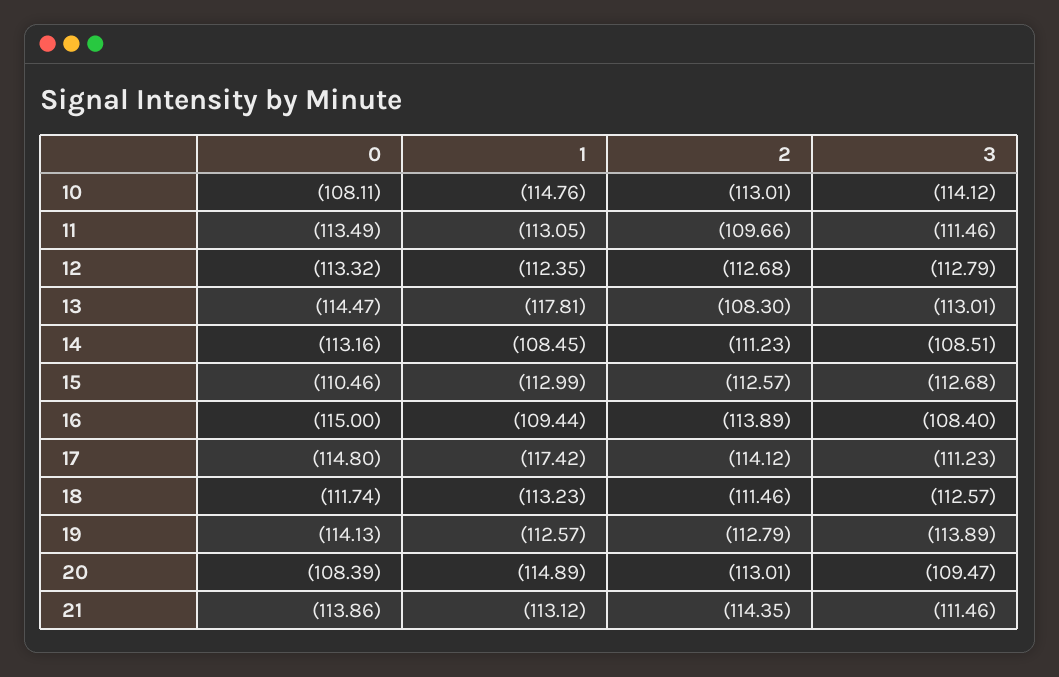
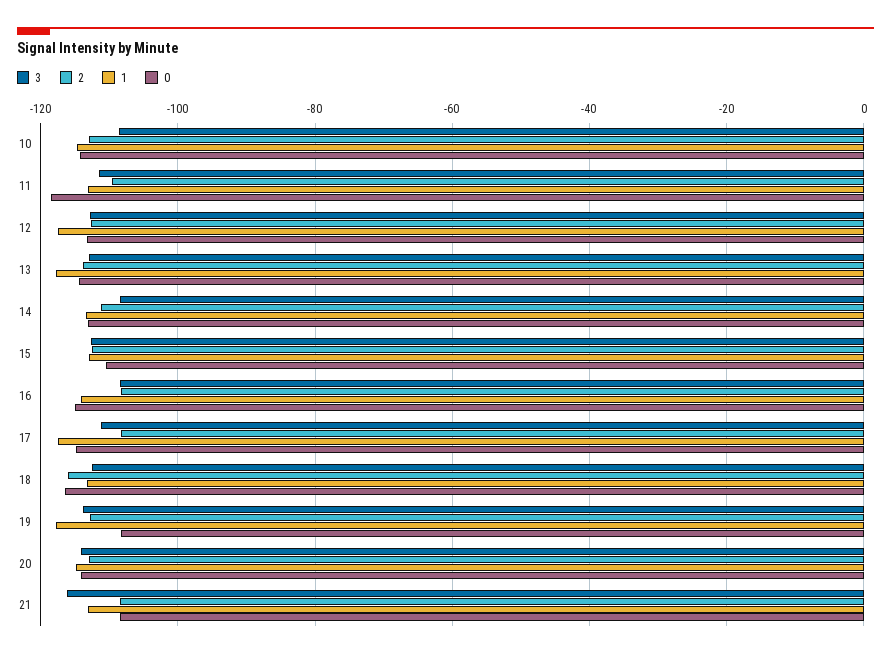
  {
    "0": {
-     "10": -108.11,
+     "10": -114,
-     "11": -113.49,
+     "11": -118,
      "12": -113.32,
      "13": -114.47,
      "14": -113.16,
      "15": -110.46,
      "16": -115,
      "17": -114.8,
-     "18": -111.74,
+     "18": -116,
-     "19": -114.13,
+     "19": -108,
-     "20": -108.39,
+     "20": -114,
-     "21": -113.86
+     "21": -108
    },
    "1": {
      "10": -114.76,
      "11": -113.05,
-     "12": -112.35,
+     "12": -118,
      "13": -117.81,
-     "14": -108.45,
+     "14": -114,
      "15": -112.99,
-     "16": -109.44,
+     "16": -114,
      "17": -117.42,
      "18": -113.23,
-     "19": -112.57,
+     "19": -118,
      "20": -114.89,
      "21": -113.12
    },
    "2": {
      "10": -113.01,
      "11": -109.66,
      "12": -112.68,
-     "13": -108.3,
+     "13": -114,
      "14": -111.23,
      "15": -112.57,
-     "16": -113.89,
+     "16": -108,
-     "17": -114.12,
+     "17": -108,
-     "18": -111.46,
+     "18": -116,
      "19": -112.79,
      "20": -113.01,
-     "21": -114.35
+     "21": -108
    },
    "3": {
-     "10": -114.12,
+     "10": -108,
      "11": -111.46,
      "12": -112.79,
      "13": -113.01,
      "14": -108.51,
      "15": -112.68,
      "16": -108.4,
      "17": -111.23,
      "18": -112.57,
      "19": -113.89,
-     "20": -109.47,
+     "20": -114,
-     "21": -111.46
+     "21": -116
    }
  }

